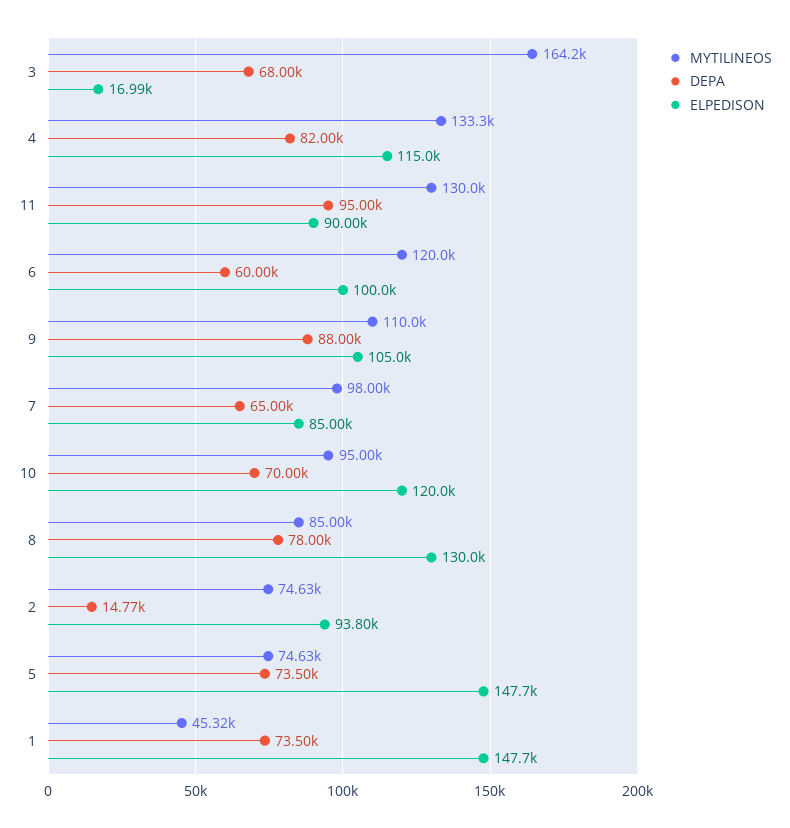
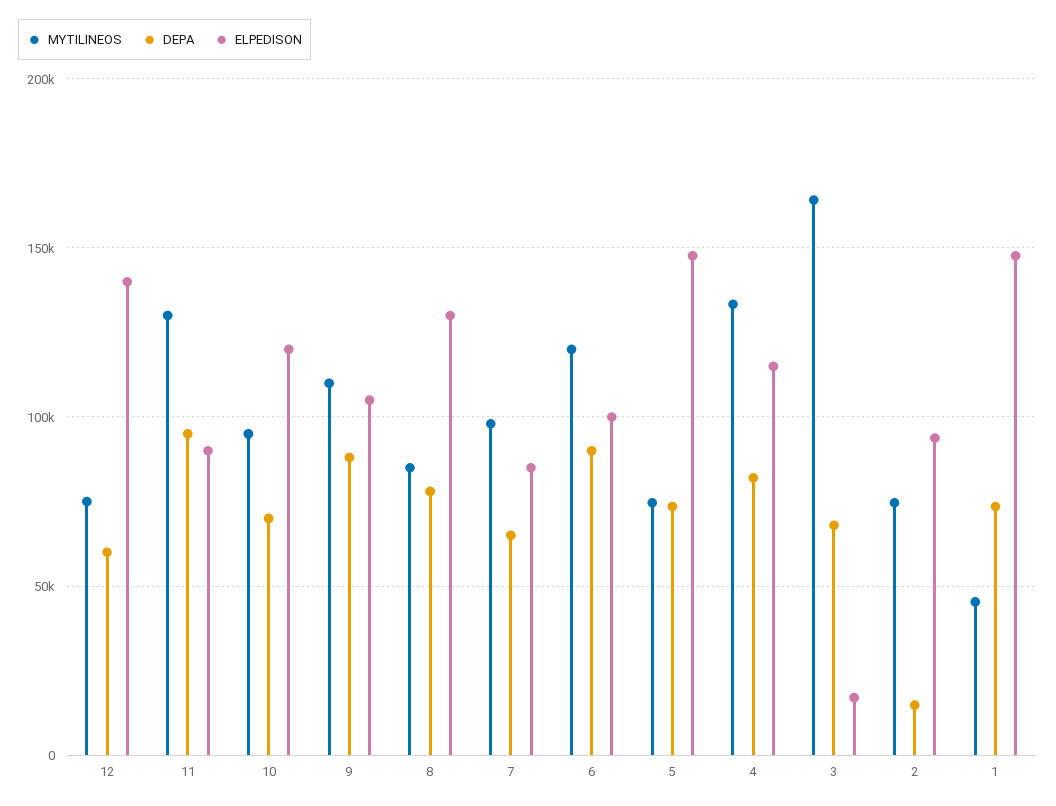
  {
    "MYTILINEOS": {
      "3": 164200,
      "4": 133300,
      "11": 130000,
      "6": 120000,
      "9": 110000,
      "7": 98000,
      "10": 95000,
      "8": 85000,
      "2": 74630,
      "5": 74630,
-     "1": 45320
+     "1": 45320,
+     "12": 75000
    },
    "DEPA": {
      "3": 68000,
      "4": 82000,
      "11": 95000,
-     "6": 60000,
+     "6": 90000,
      "9": 88000,
      "7": 65000,
      "10": 70000,
      "8": 78000,
      "2": 14770,
      "5": 73500,
-     "1": 73500
+     "1": 73500,
+     "12": 60000
    },
    "ELPEDISON": {
      "3": 16990,
      "4": 115000,
      "11": 90000,
      "6": 100000,
      "9": 105000,
      "7": 85000,
      "10": 120000,
      "8": 130000,
      "2": 93800,
      "5": 147700,
-     "1": 147700
+     "1": 147700,
+     "12": 140000
    }
  }

